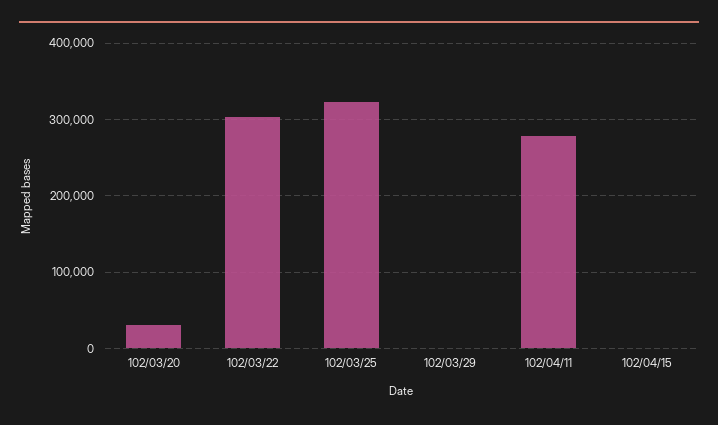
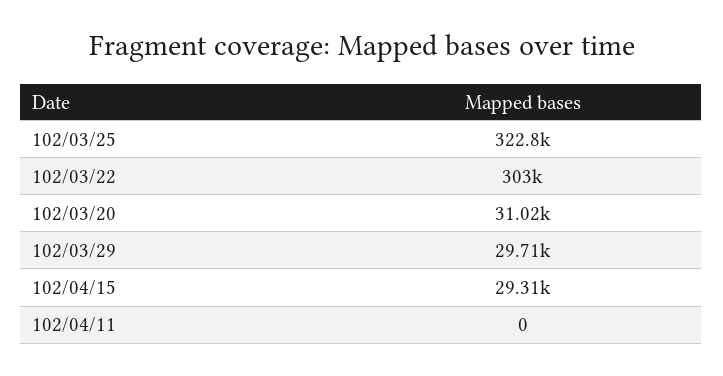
  {
    "102/03/20": 31020,
    "102/03/22": 303000,
    "102/03/25": 322800,
-   "102/03/29": 0,
+   "102/03/29": 29710,
-   "102/04/11": 280000,
+   "102/04/11": 0,
-   "102/04/15": 0
+   "102/04/15": 29310
  }

